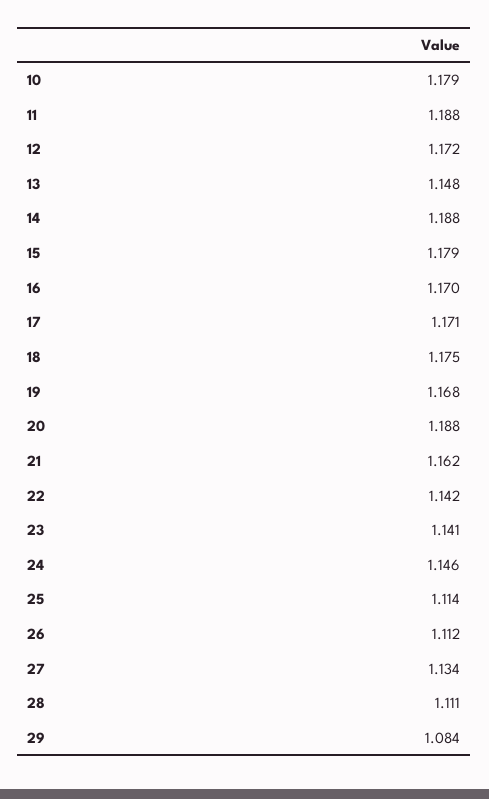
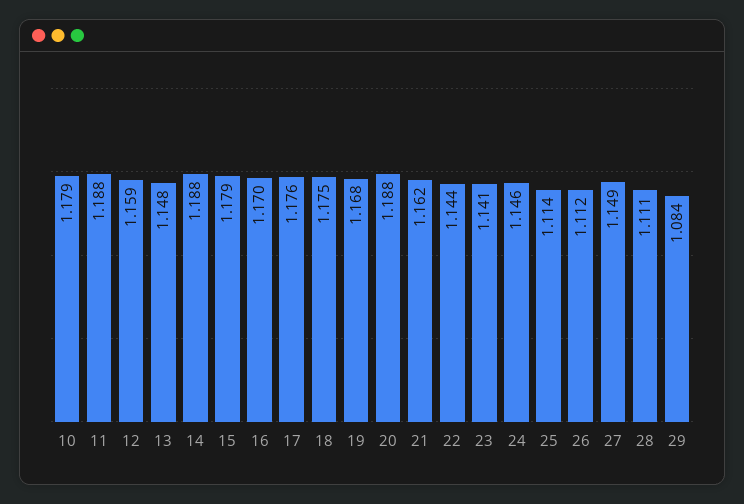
  {
    "10": 1.179,
    "11": 1.188,
-   "12": 1.172,
+   "12": 1.159,
    "13": 1.148,
    "14": 1.188,
    "15": 1.179,
    "16": 1.17,
-   "17": 1.171,
+   "17": 1.176,
    "18": 1.175,
    "19": 1.168,
    "20": 1.188,
    "21": 1.162,
-   "22": 1.142,
+   "22": 1.144,
    "23": 1.141,
    "24": 1.146,
    "25": 1.114,
    "26": 1.112,
-   "27": 1.134,
+   "27": 1.149,
    "28": 1.111,
    "29": 1.084
  }

